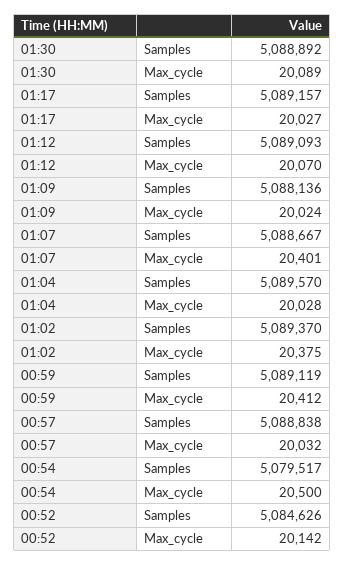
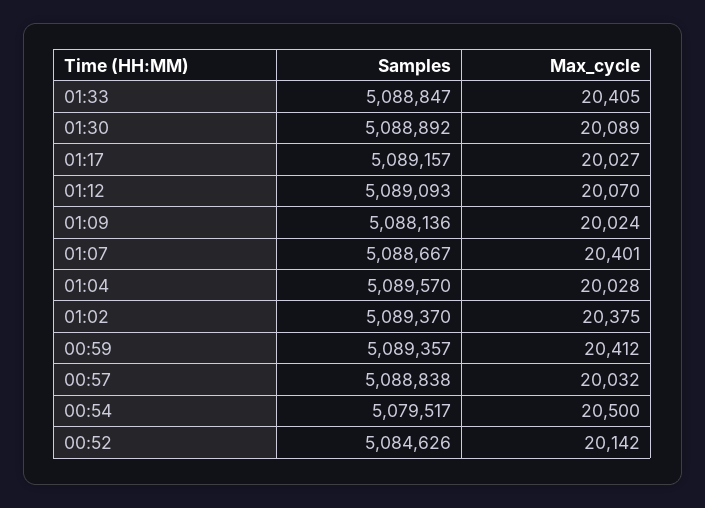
  {
    "01:30": {
      "Samples": 5088892,
      "Max_cycle": 20089
    },
    "01:17": {
      "Samples": 5089157,
      "Max_cycle": 20027
    },
    "01:12": {
      "Samples": 5089093,
      "Max_cycle": 20070
    },
    "01:09": {
      "Samples": 5088136,
      "Max_cycle": 20024
    },
    "01:07": {
      "Samples": 5088667,
      "Max_cycle": 20401
    },
    "01:04": {
      "Samples": 5089570,
      "Max_cycle": 20028
    },
    "01:02": {
      "Samples": 5089370,
      "Max_cycle": 20375
    },
    "00:59": {
-     "Samples": 5089119,
+     "Samples": 5089357,
      "Max_cycle": 20412
    },
    "00:57": {
      "Samples": 5088838,
      "Max_cycle": 20032
    },
    "00:54": {
      "Samples": 5079517,
      "Max_cycle": 20500
    },
    "00:52": {
      "Samples": 5084626,
      "Max_cycle": 20142
-   }
+   },
+   "01:33": {
+     "Samples": 5088847,
+     "Max_cycle": 20405
+   }
  }

